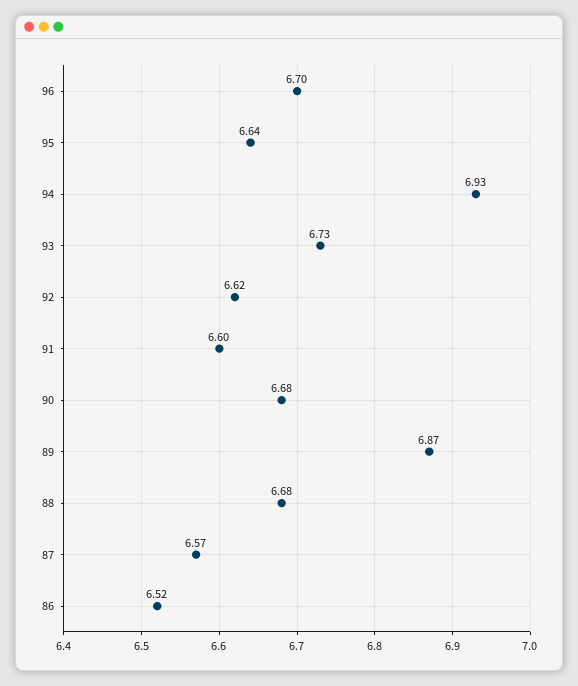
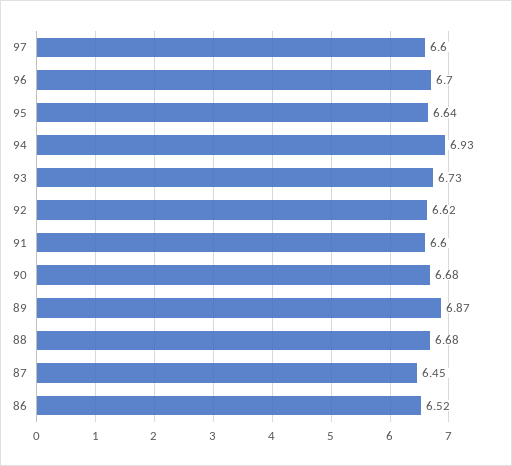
  {
    "96": 6.7,
    "95": 6.64,
    "94": 6.93,
    "93": 6.73,
    "92": 6.62,
    "91": 6.6,
    "90": 6.68,
    "89": 6.87,
    "88": 6.68,
-   "87": 6.57,
+   "87": 6.45,
-   "86": 6.52
+   "86": 6.52,
+   "97": 6.6
  }

